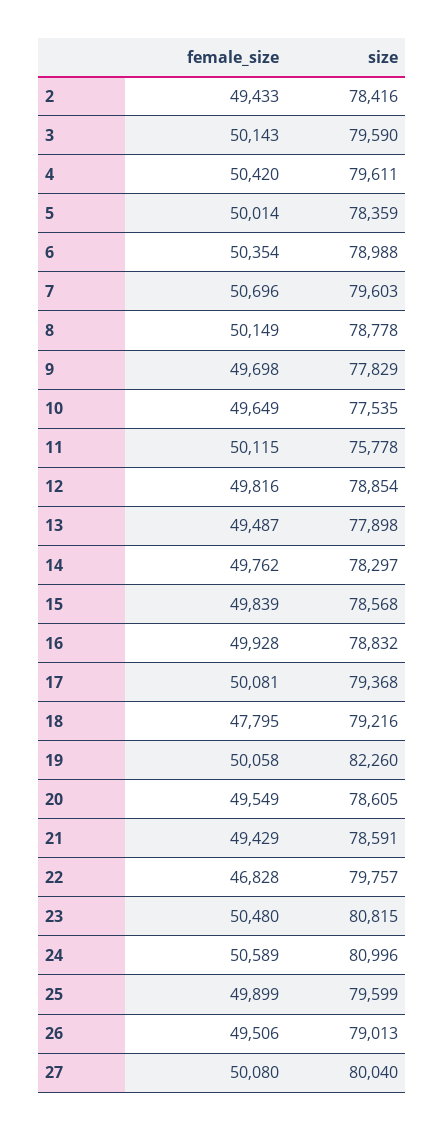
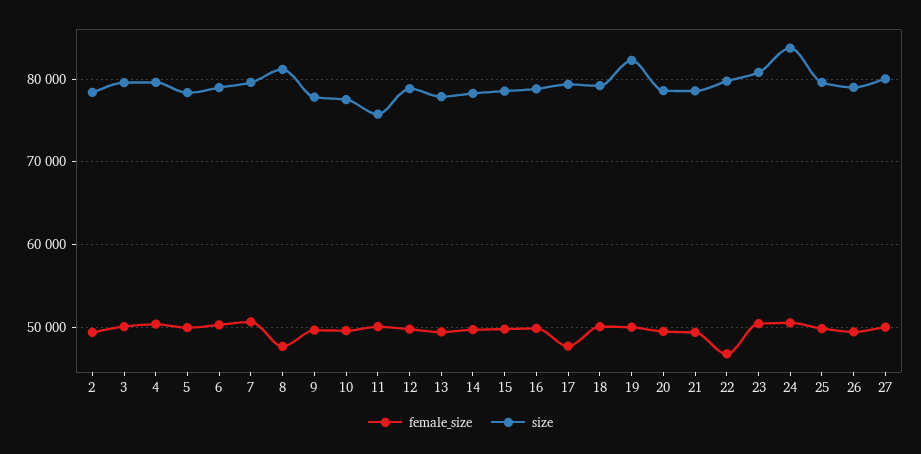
  {
    "female_size": {
      "2": 49433,
      "3": 50143,
      "4": 50420,
      "5": 50014,
      "6": 50354,
      "7": 50696,
-     "8": 50149,
+     "8": 48000,
      "9": 49698,
      "10": 49649,
      "11": 50115,
      "12": 49816,
      "13": 49487,
      "14": 49762,
      "15": 49839,
      "16": 49928,
-     "17": 50081,
+     "17": 48000,
-     "18": 47795,
+     "18": 50000,
      "19": 50058,
      "20": 49549,
      "21": 49429,
      "22": 46828,
      "23": 50480,
      "24": 50589,
      "25": 49899,
      "26": 49506,
      "27": 50080
    },
    "size": {
      "2": 78416,
      "3": 79590,
      "4": 79611,
      "5": 78359,
      "6": 78988,
      "7": 79603,
-     "8": 78778,
+     "8": 81000,
      "9": 77829,
      "10": 77535,
      "11": 75778,
      "12": 78854,
      "13": 77898,
      "14": 78297,
      "15": 78568,
      "16": 78832,
      "17": 79368,
      "18": 79216,
      "19": 82260,
      "20": 78605,
      "21": 78591,
      "22": 79757,
      "23": 80815,
-     "24": 80996,
+     "24": 84000,
      "25": 79599,
      "26": 79013,
      "27": 80040
    }
  }

